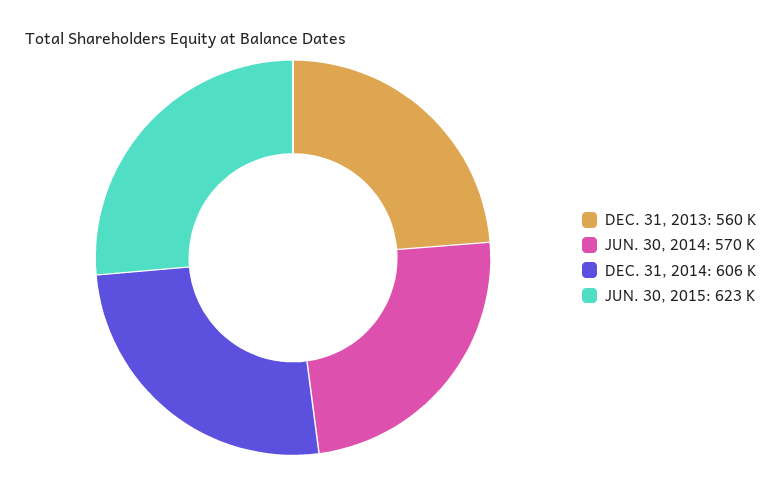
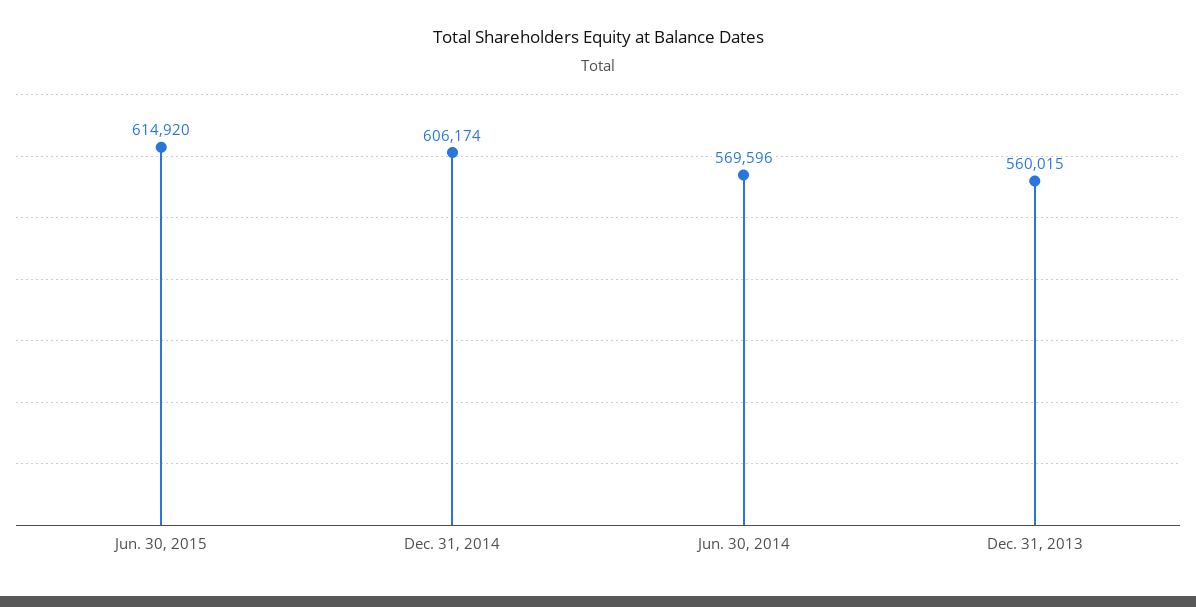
  {
    "DEC. 31, 2013": 560015,
    "JUN. 30, 2014": 569596,
    "DEC. 31, 2014": 606174,
-   "JUN. 30, 2015": 623000
+   "JUN. 30, 2015": 614920
  }

